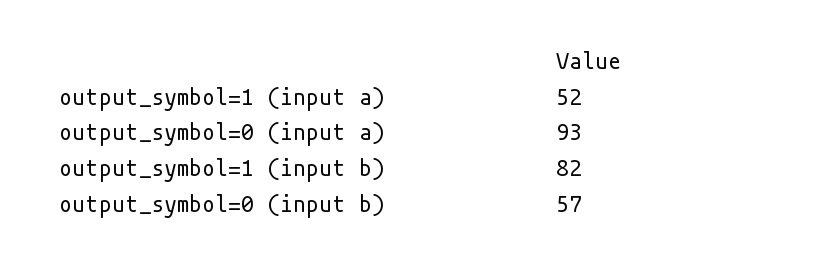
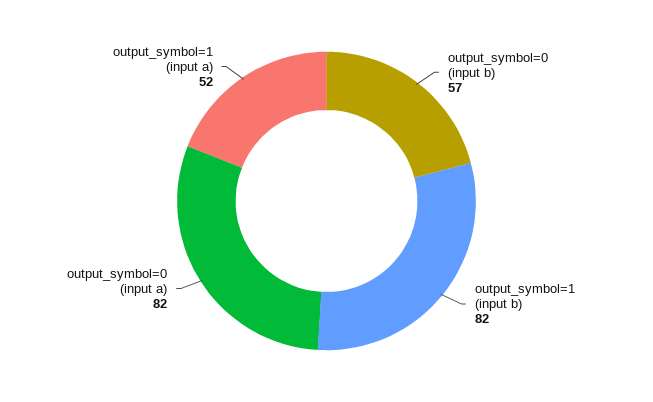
  {
    "output_symbol=1 (input a)": 52,
-   "output_symbol=0 (input a)": 93,
+   "output_symbol=0 (input a)": 82,
    "output_symbol=1 (input b)": 82,
    "output_symbol=0 (input b)": 57
  }

